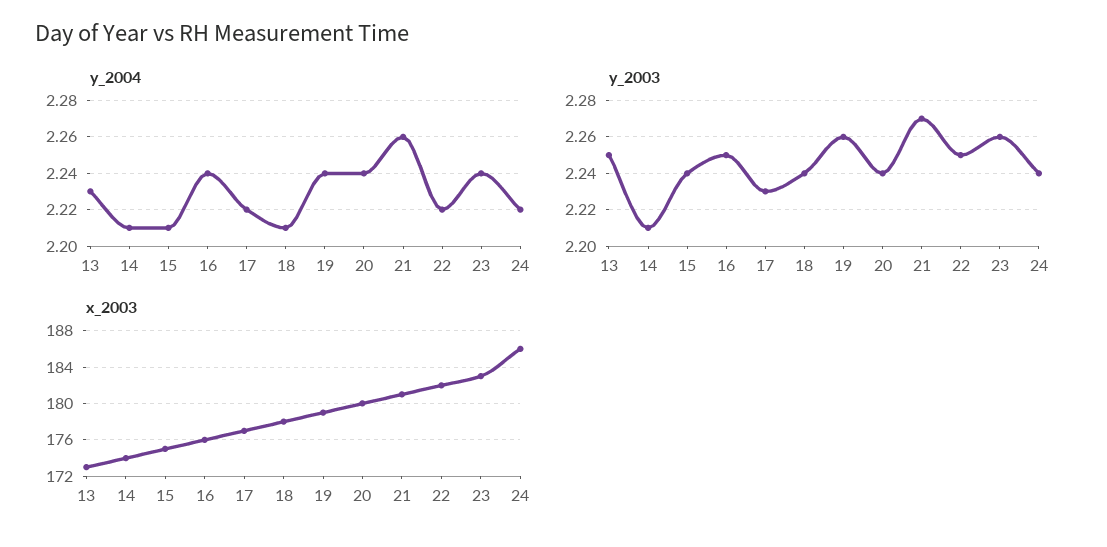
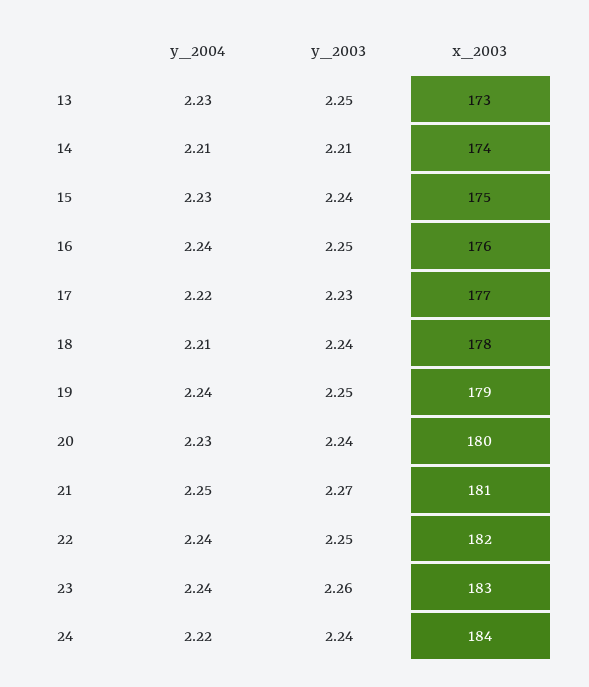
  {
    "y_2004": {
      "13": 2.23,
      "14": 2.21,
-     "15": 2.21,
+     "15": 2.23,
      "16": 2.24,
      "17": 2.22,
      "18": 2.21,
      "19": 2.24,
-     "20": 2.24,
+     "20": 2.23,
-     "21": 2.26,
+     "21": 2.25,
-     "22": 2.22,
+     "22": 2.24,
      "23": 2.24,
      "24": 2.22
    },
    "y_2003": {
      "13": 2.25,
      "14": 2.21,
      "15": 2.24,
      "16": 2.25,
      "17": 2.23,
      "18": 2.24,
-     "19": 2.26,
+     "19": 2.25,
      "20": 2.24,
      "21": 2.27,
      "22": 2.25,
      "23": 2.26,
      "24": 2.24
    },
    "x_2003": {
      "13": 173,
      "14": 174,
      "15": 175,
      "16": 176,
      "17": 177,
      "18": 178,
      "19": 179,
      "20": 180,
      "21": 181,
      "22": 182,
      "23": 183,
-     "24": 186
+     "24": 184
    }
  }

